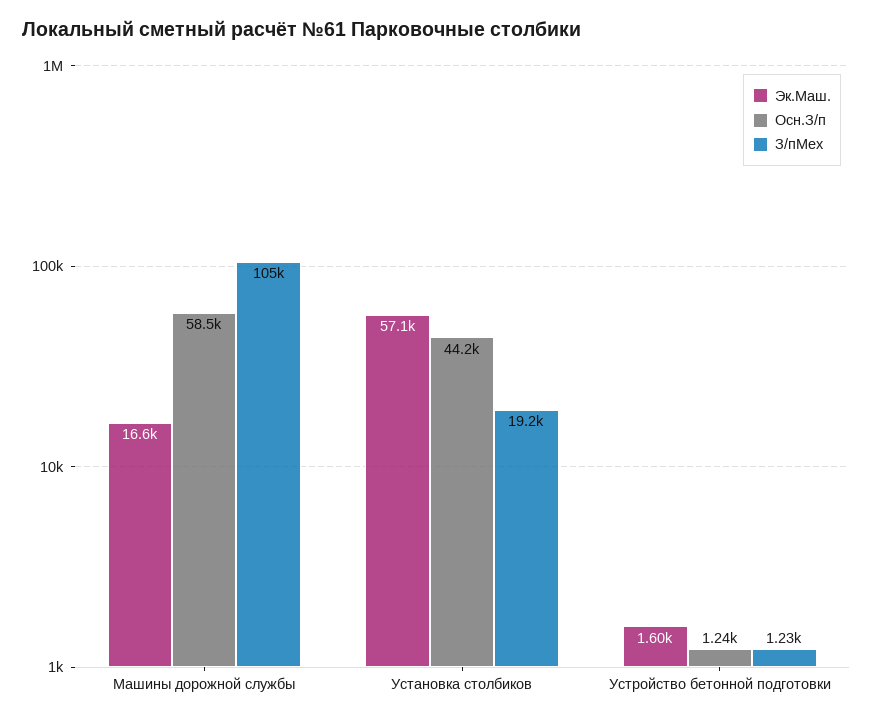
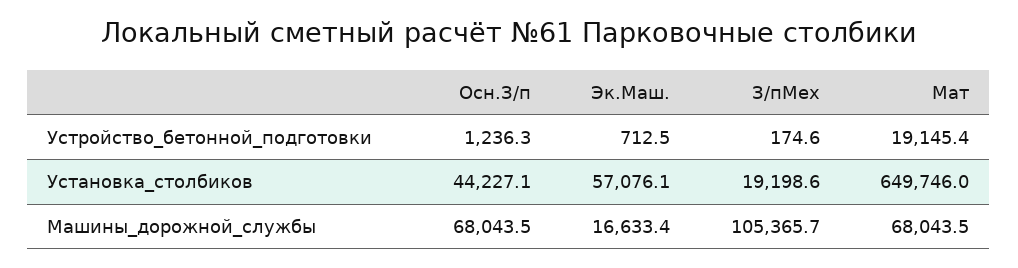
  {
    "Эк.Маш.": {
      "Машины дорожной службы": 16633.4,
      "Установка столбиков": 57076.1,
-     "Устройство бетонной подготовки": 1600
+     "Устройство бетонной подготовки": 712.5
    },
    "Осн.З/п": {
-     "Машины дорожной службы": 58500,
+     "Машины дорожной службы": 68043.5,
      "Установка столбиков": 44227.1,
      "Устройство бетонной подготовки": 1236.3
    },
    "З/пМех": {
      "Машины дорожной службы": 105365.7,
      "Установка столбиков": 19198.6,
-     "Устройство бетонной подготовки": 1230
+     "Устройство бетонной подготовки": 174.6
-   }
+   },
+   "Мат": {
+     "Устройство бетонной подготовки": 19145.4,
+     "Установка столбиков": 649746,
+     "Машины дорожной службы": 68043.5
+   }
  }

